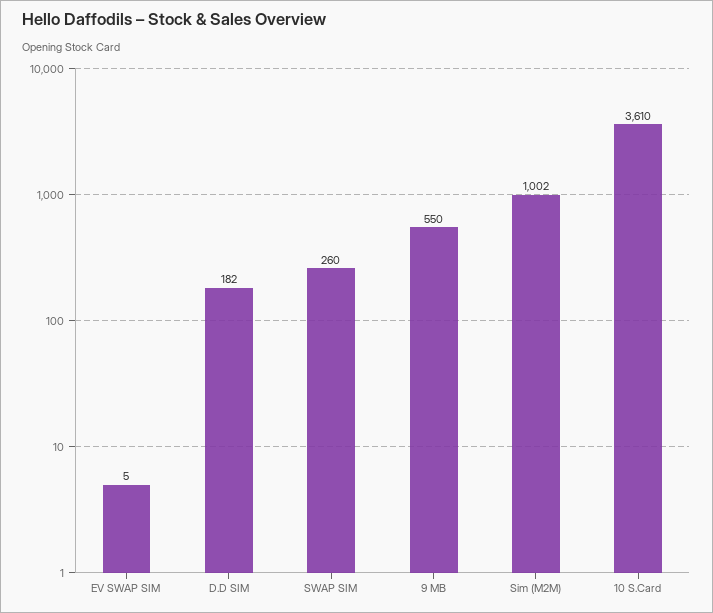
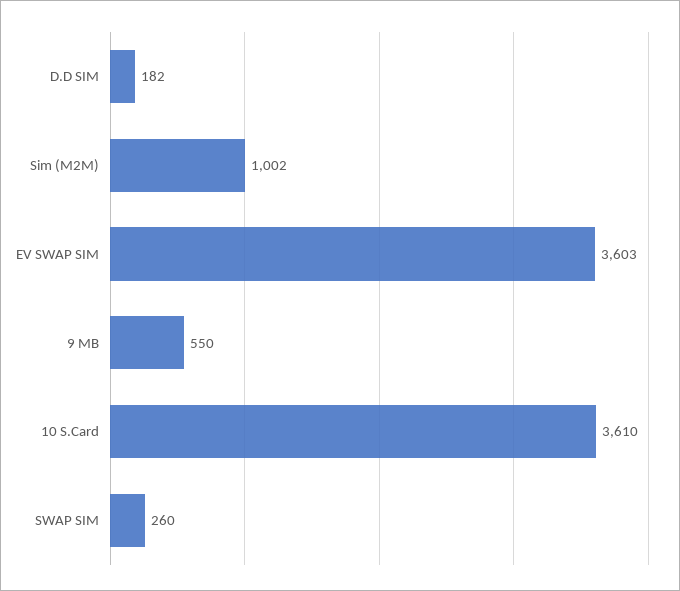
  {
-   "EV SWAP SIM": 5,
+   "EV SWAP SIM": 3603,
    "D.D SIM": 182,
    "SWAP SIM": 260,
    "9 MB": 550,
    "Sim (M2M)": 1002,
    "10 S.Card": 3610
  }

